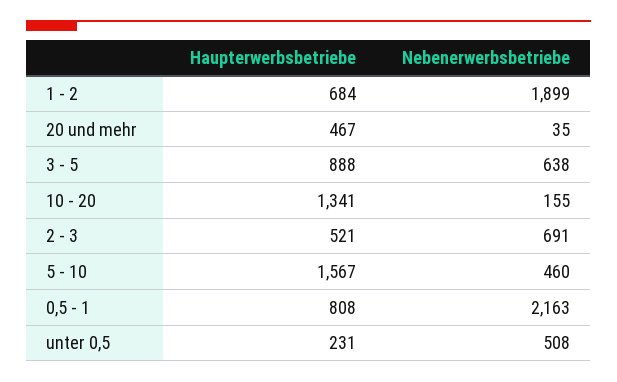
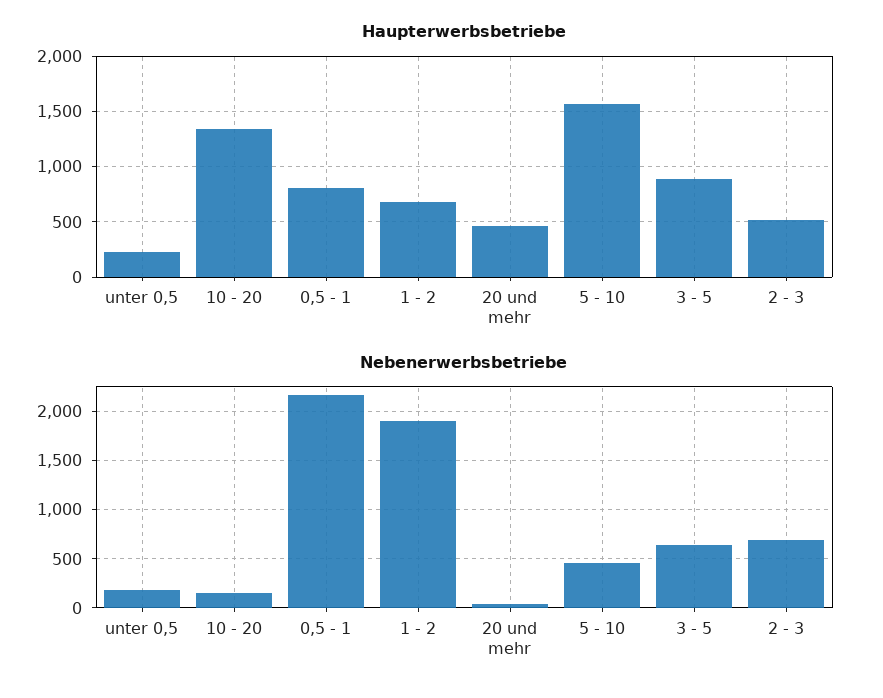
  {
    "Haupterwerbsbetriebe": {
      "1 - 2": 684,
      "20 und mehr": 467,
      "3 - 5": 888,
      "10 - 20": 1341,
      "2 - 3": 521,
      "5 - 10": 1567,
      "0,5 - 1": 808,
      "unter 0,5": 231
    },
    "Nebenerwerbsbetriebe": {
      "1 - 2": 1899,
      "20 und mehr": 35,
      "3 - 5": 638,
      "10 - 20": 155,
      "2 - 3": 691,
      "5 - 10": 460,
      "0,5 - 1": 2163,
-     "unter 0,5": 508
+     "unter 0,5": 200
    }
  }

